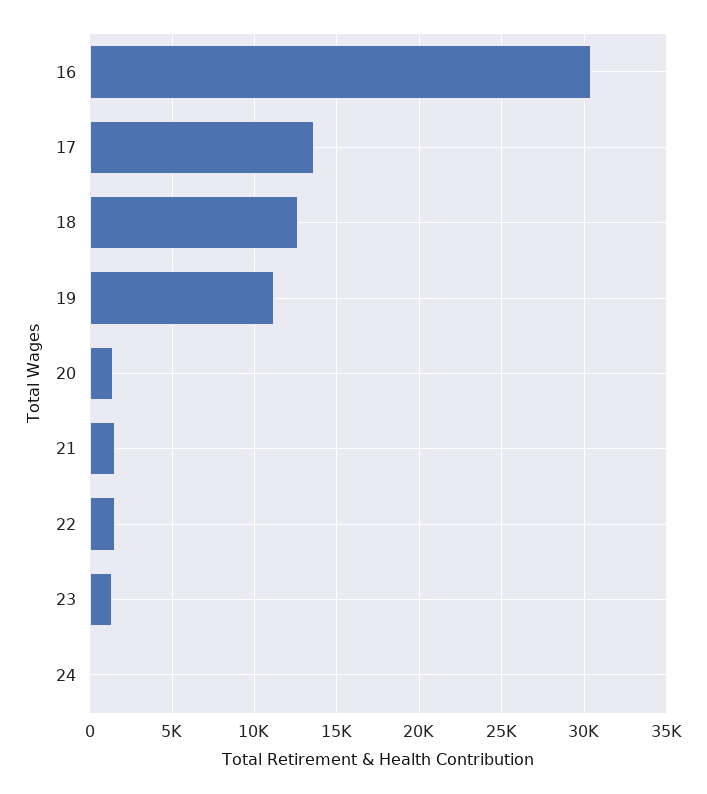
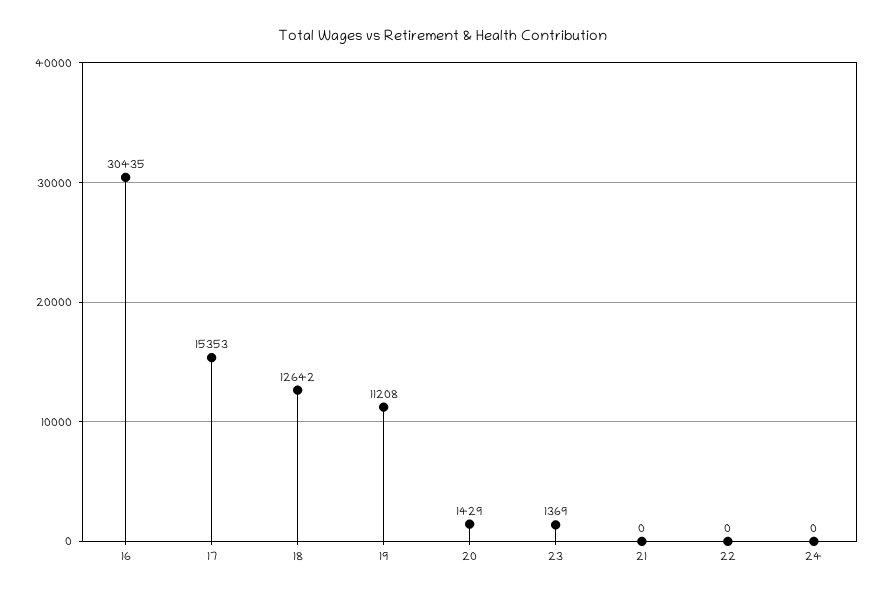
  {
    "16": 30435,
-   "17": 13500,
+   "17": 15353,
    "18": 12642,
    "19": 11208,
    "20": 1429,
-   "21": 1500,
+   "21": 0,
-   "22": 1500,
+   "22": 0,
    "23": 1369,
    "24": 0
  }

